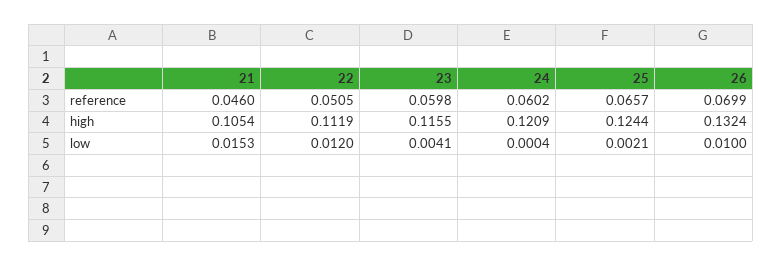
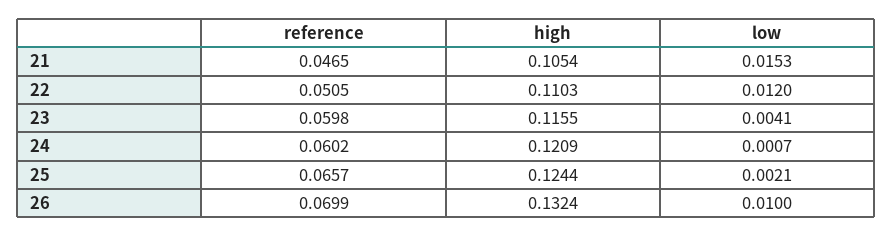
  {
    "21": {
-     "reference": 0.046,
+     "reference": 0.0465,
      "high": 0.1054,
      "low": 0.0153
    },
    "22": {
      "reference": 0.0505,
-     "high": 0.1119,
+     "high": 0.1103,
      "low": 0.012
    },
    "23": {
      "reference": 0.0598,
      "high": 0.1155,
      "low": 0.0041
    },
    "24": {
      "reference": 0.0602,
      "high": 0.1209,
-     "low": 0.0004
+     "low": 0.0007
    },
    "25": {
      "reference": 0.0657,
      "high": 0.1244,
      "low": 0.0021
    },
    "26": {
      "reference": 0.0699,
      "high": 0.1324,
      "low": 0.01
    }
  }

